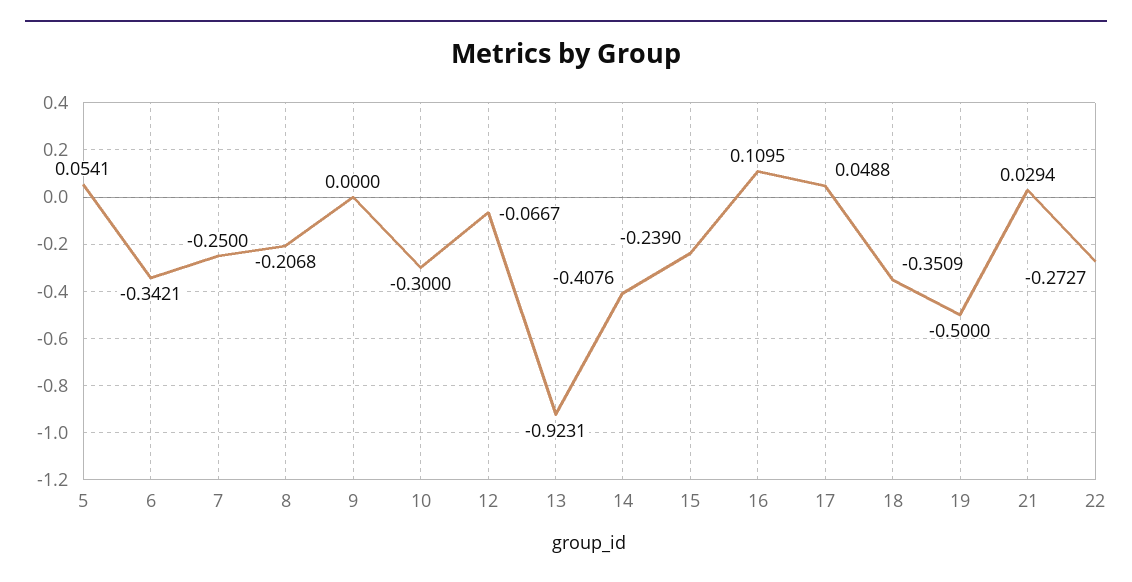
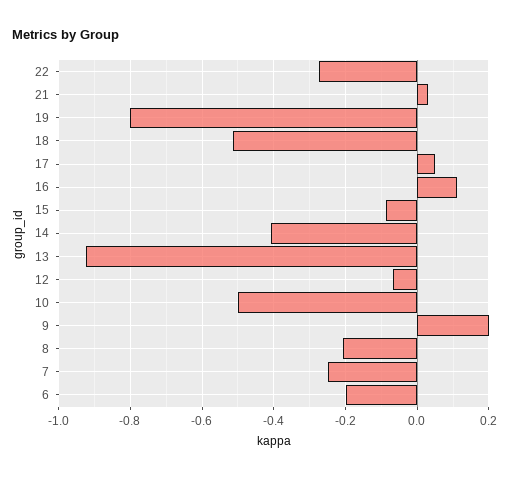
  {
-   "5": 0.0541,
-   "6": -0.3421,
+   "6": -0.2,
    "7": -0.25,
    "8": -0.2068,
-   "9": 0,
+   "9": 0.2,
-   "10": -0.3,
+   "10": -0.5,
    "12": -0.0667,
    "13": -0.9231,
    "14": -0.4076,
-   "15": -0.239,
+   "15": -0.08,
    "16": 0.1095,
    "17": 0.0488,
-   "18": -0.3509,
+   "18": -0.52,
-   "19": -0.5,
+   "19": -0.8,
    "21": 0.0294,
    "22": -0.2727
  }

